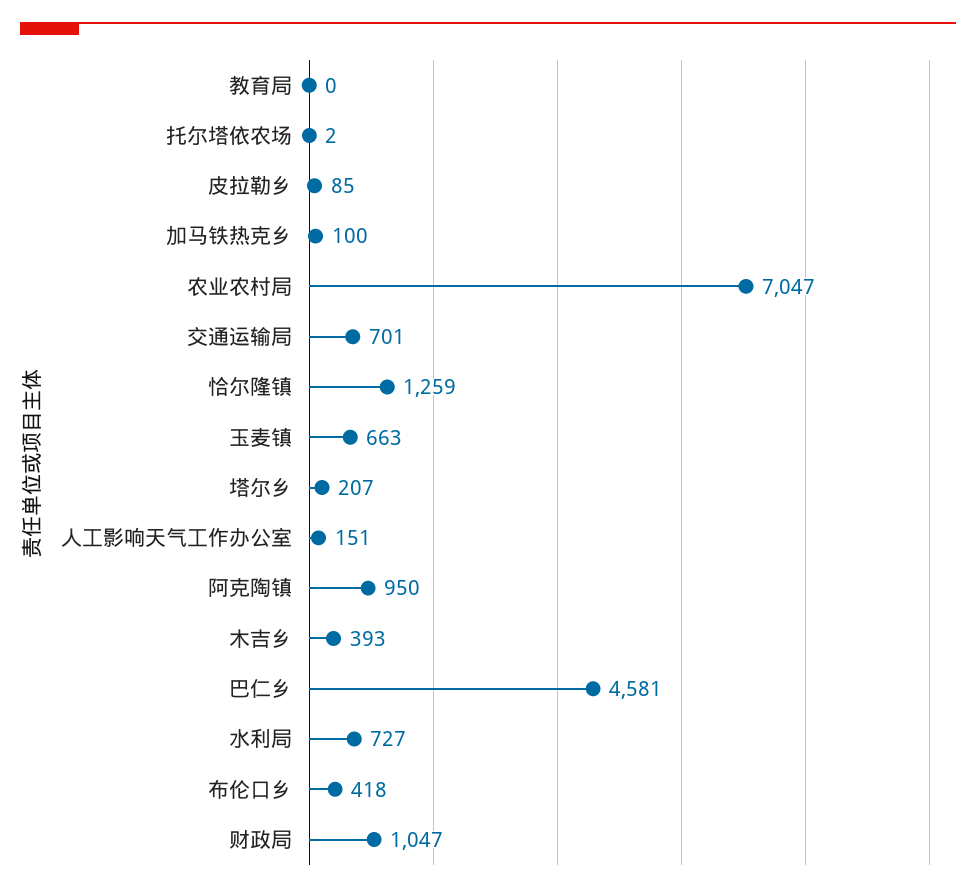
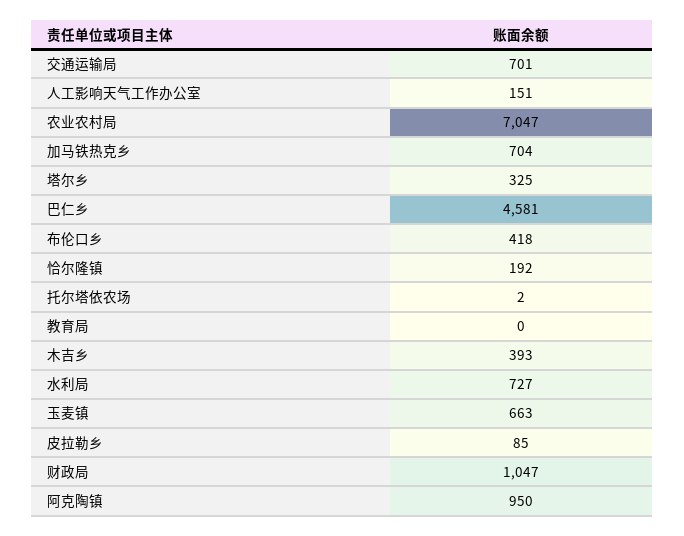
  {
    "教育局": 0,
    "托尔塔依农场": 2,
    "皮拉勒乡": 85,
-   "加马铁热克乡": 100,
+   "加马铁热克乡": 704,
    "农业农村局": 7047,
    "交通运输局": 701,
-   "恰尔隆镇": 1259,
+   "恰尔隆镇": 192,
    "玉麦镇": 663,
-   "塔尔乡": 207,
+   "塔尔乡": 325,
    "人工影响天气工作办公室": 151,
    "阿克陶镇": 950,
    "木吉乡": 393,
    "巴仁乡": 4581,
    "水利局": 727,
    "布伦口乡": 418,
    "财政局": 1047
  }

